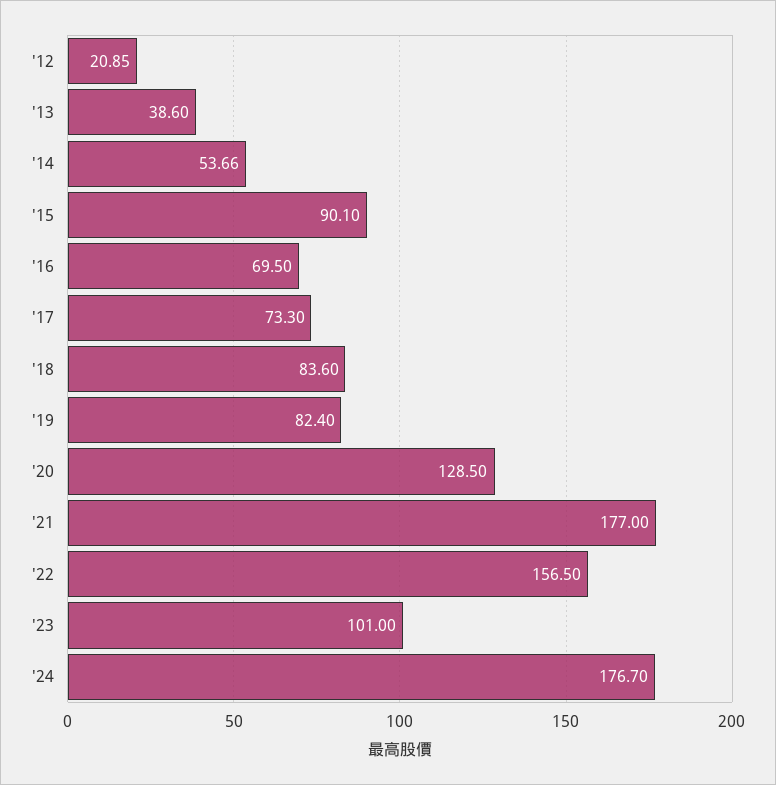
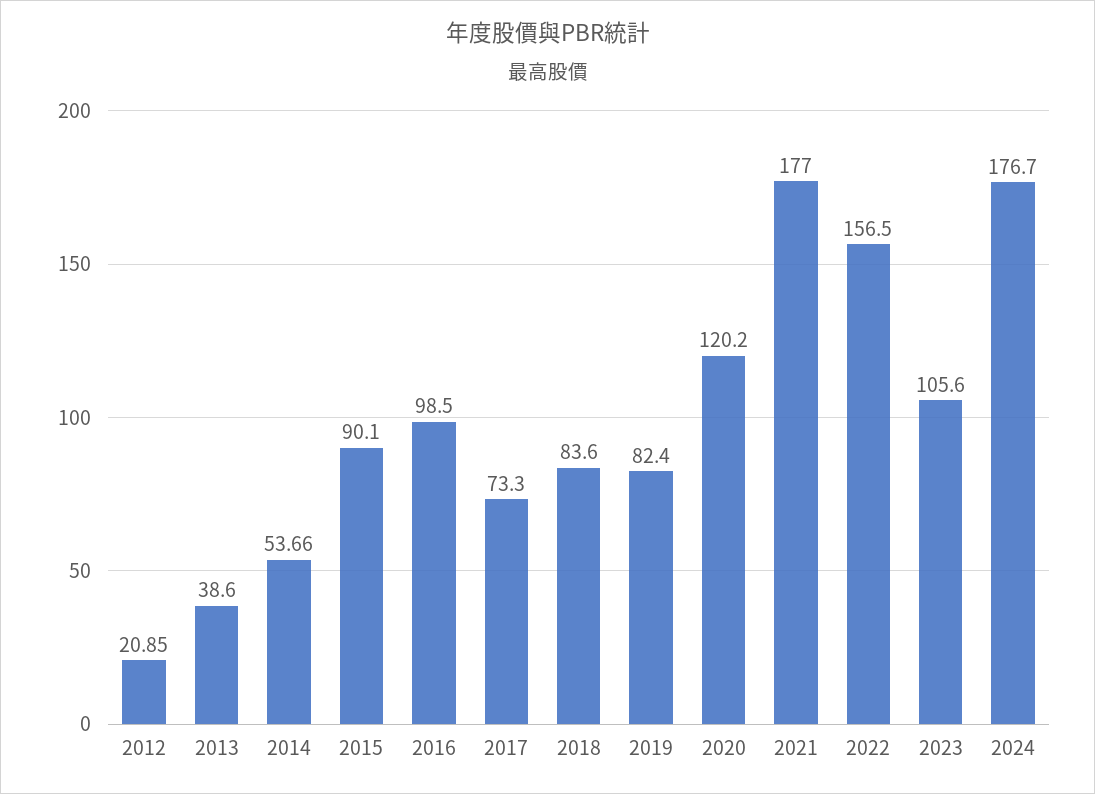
  {
    "'12": 20.85,
    "'13": 38.6,
    "'14": 53.66,
    "'15": 90.1,
-   "'16": 69.5,
+   "'16": 98.5,
    "'17": 73.3,
    "'18": 83.6,
    "'19": 82.4,
-   "'20": 128.5,
+   "'20": 120.2,
    "'21": 177,
    "'22": 156.5,
-   "'23": 101,
+   "'23": 105.6,
    "'24": 176.7
  }

